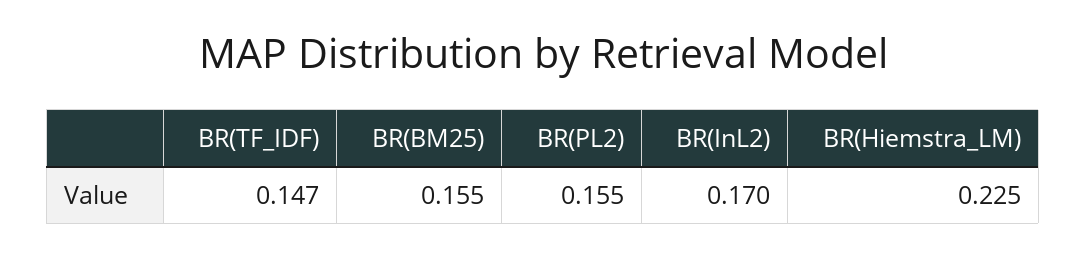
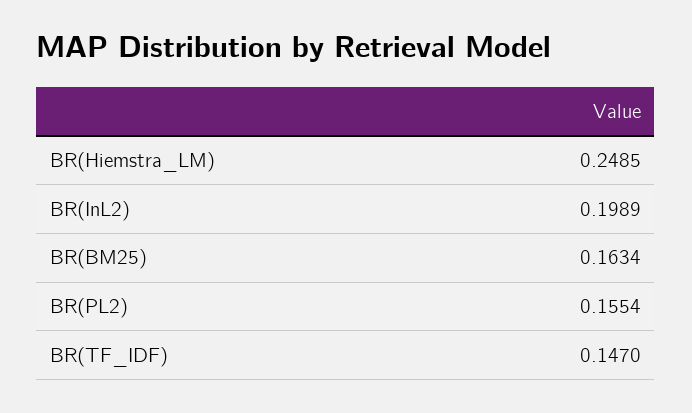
  {
    "BR(TF_IDF)": 0.147,
-   "BR(BM25)": 0.155,
+   "BR(BM25)": 0.1634,
    "BR(PL2)": 0.1554,
-   "BR(InL2)": 0.17,
+   "BR(InL2)": 0.1989,
-   "BR(Hiemstra_LM)": 0.225
+   "BR(Hiemstra_LM)": 0.2485
  }

